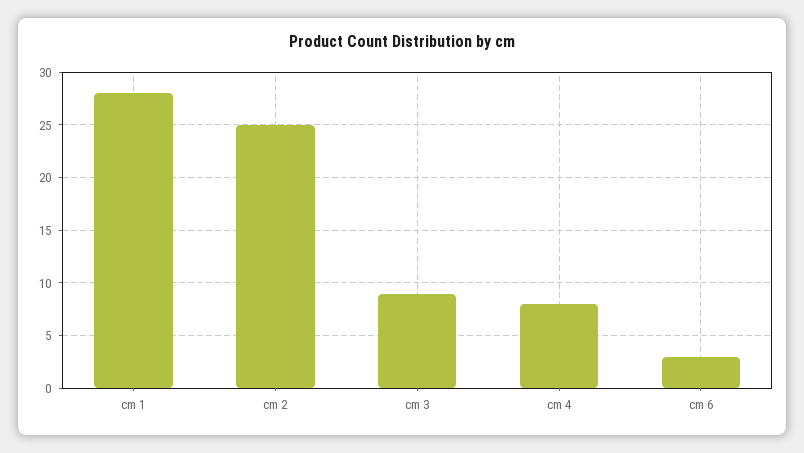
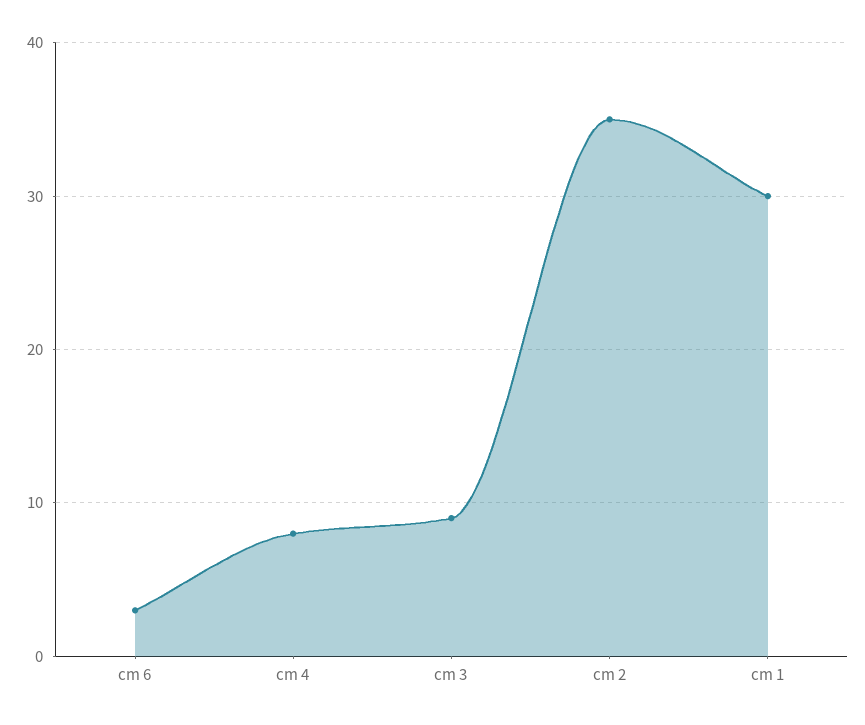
  {
-   "cm 1": 28,
+   "cm 1": 30,
-   "cm 2": 25,
+   "cm 2": 35,
    "cm 3": 9,
    "cm 4": 8,
    "cm 6": 3
  }

